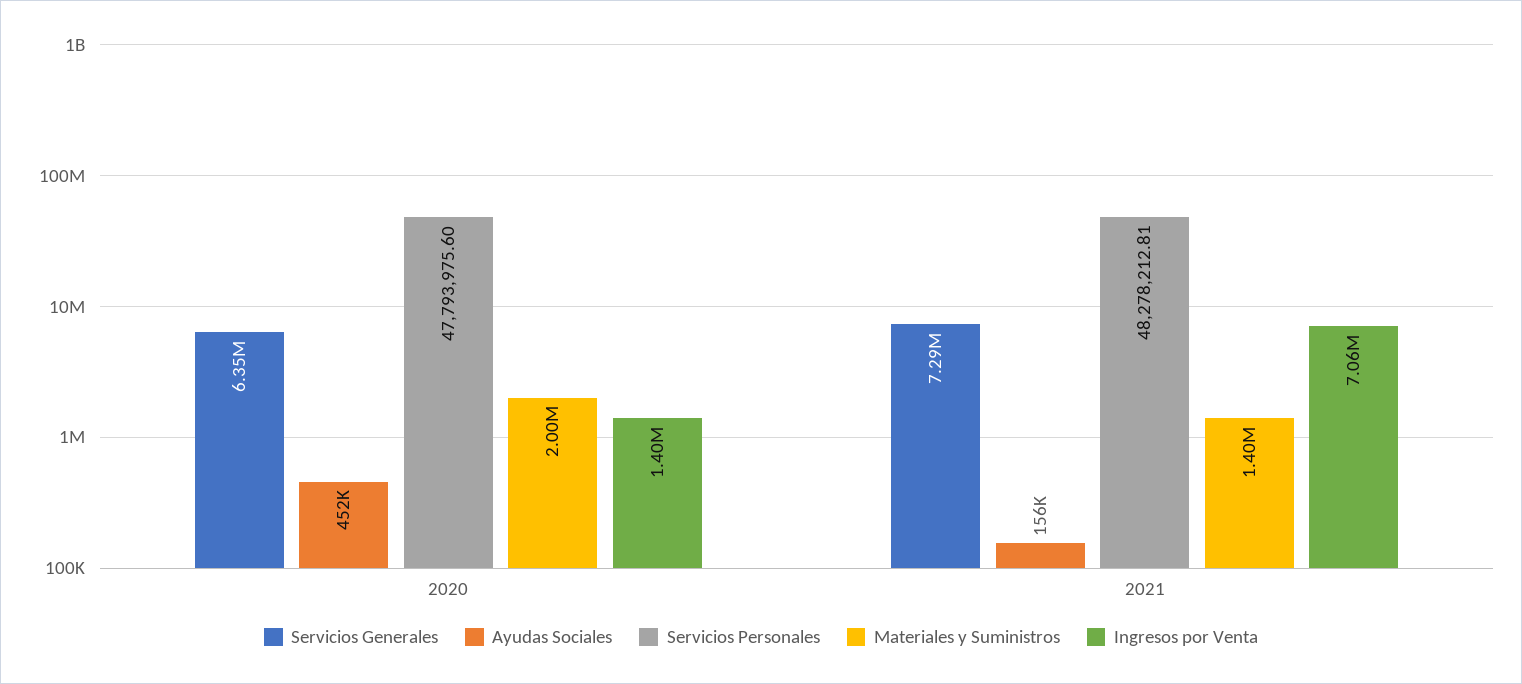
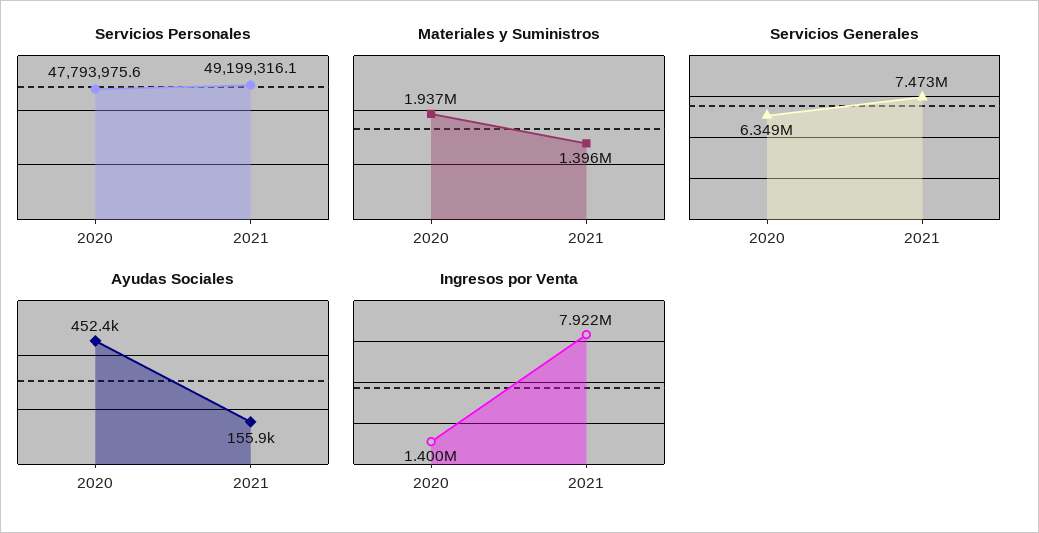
  {
    "Servicios Generales": {
      "2020": 6349000,
-     "2021": 7290000
+     "2021": 7473000
    },
    "Ayudas Sociales": {
      "2020": 452400,
      "2021": 155900
    },
    "Servicios Personales": {
      "2020": 47793975.6,
-     "2021": 48278212.81
+     "2021": 49199316.1
    },
    "Materiales y Suministros": {
-     "2020": 2000000,
+     "2020": 1937000,
      "2021": 1396000
    },
    "Ingresos por Venta": {
      "2020": 1400000,
-     "2021": 7060000
+     "2021": 7922000
    }
  }

